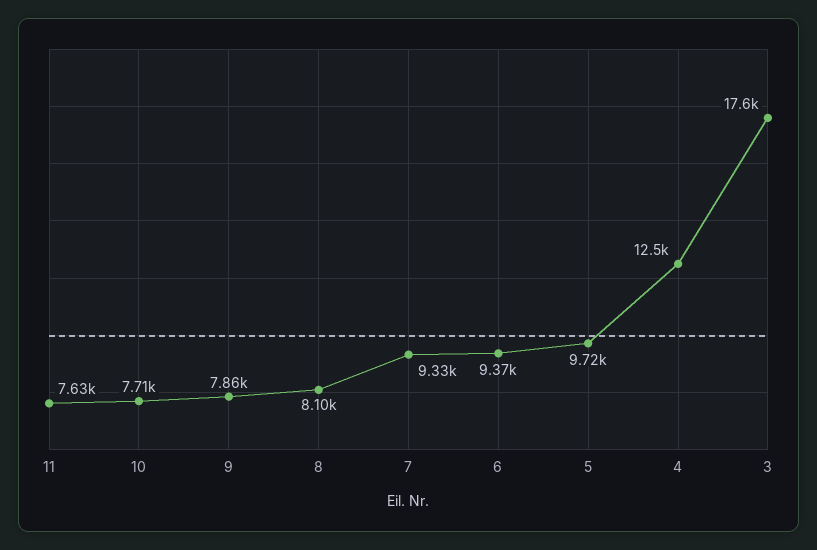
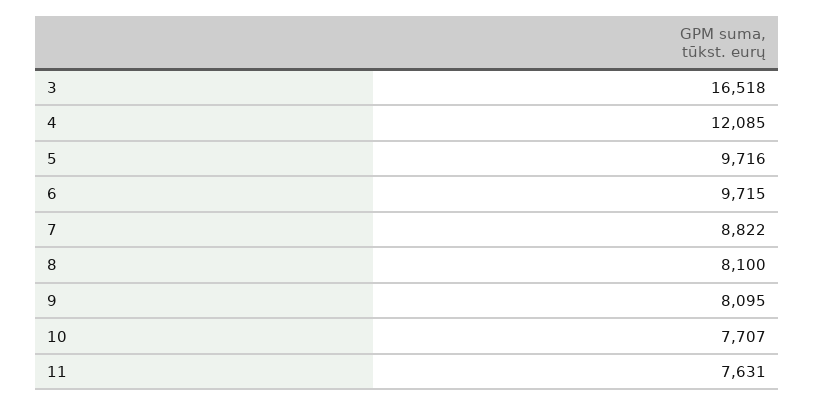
  {
    "11": 7631,
    "10": 7707,
-   "9": 7860,
+   "9": 8095,
    "8": 8100,
-   "7": 9330,
+   "7": 8822,
-   "6": 9370,
+   "6": 9715,
    "5": 9716,
-   "4": 12500,
+   "4": 12085,
-   "3": 17600
+   "3": 16518
  }

